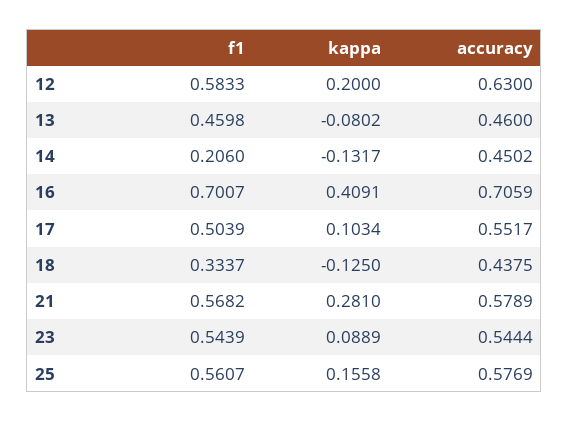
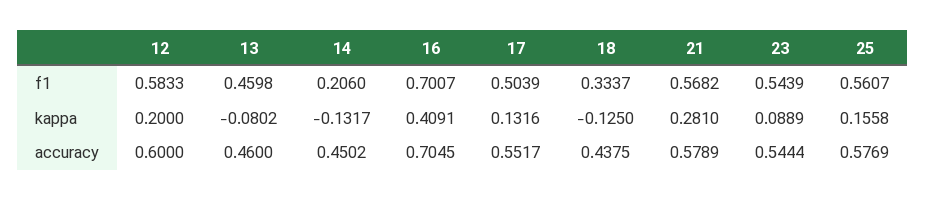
  {
    "f1": {
      "12": 0.5833,
      "13": 0.4598,
      "14": 0.206,
      "16": 0.7007,
      "17": 0.5039,
      "18": 0.3337,
      "21": 0.5682,
      "23": 0.5439,
      "25": 0.5607
    },
    "kappa": {
      "12": 0.2,
      "13": -0.0802,
      "14": -0.1317,
      "16": 0.4091,
-     "17": 0.1034,
+     "17": 0.1316,
      "18": -0.125,
      "21": 0.281,
      "23": 0.0889,
      "25": 0.1558
    },
    "accuracy": {
-     "12": 0.63,
+     "12": 0.6,
      "13": 0.46,
      "14": 0.4502,
-     "16": 0.7059,
+     "16": 0.7045,
      "17": 0.5517,
      "18": 0.4375,
      "21": 0.5789,
      "23": 0.5444,
      "25": 0.5769
    }
  }

